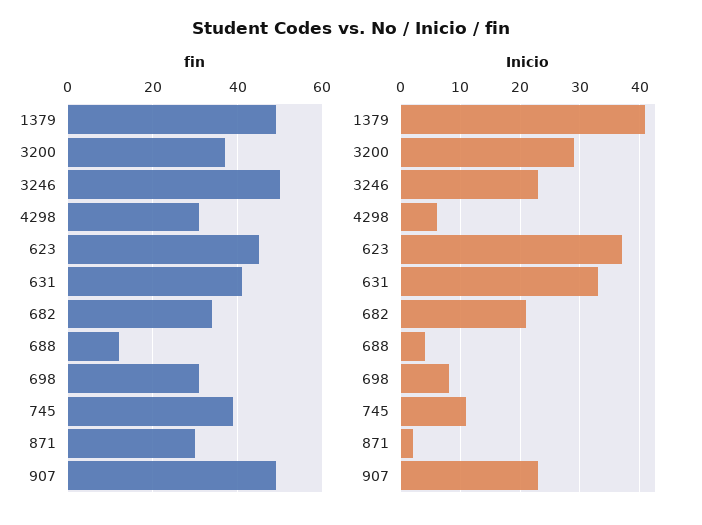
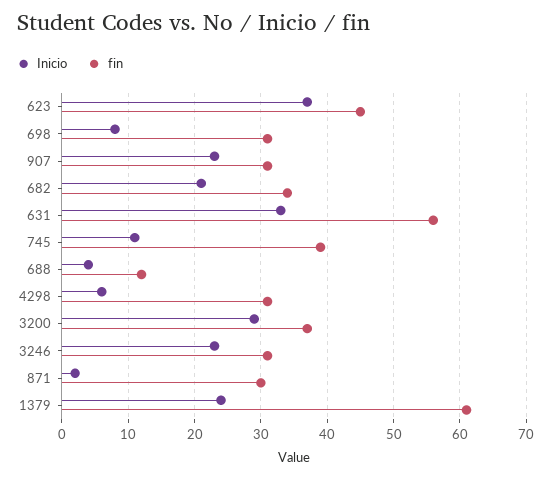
  {
    "fin": {
-     "1379": 50,
+     "1379": 61,
      "3200": 37,
-     "3246": 50,
+     "3246": 31,
      "4298": 31,
      "623": 45,
-     "631": 40,
+     "631": 56,
      "682": 34,
      "688": 12,
      "698": 31,
      "745": 39,
      "871": 30,
-     "907": 50
+     "907": 31
    },
    "Inicio": {
-     "1379": 40,
+     "1379": 24,
      "3200": 29,
      "3246": 23,
      "4298": 6,
      "623": 37,
      "631": 33,
      "682": 21,
      "688": 4,
      "698": 8,
      "745": 11,
      "871": 2,
      "907": 23
    }
  }

